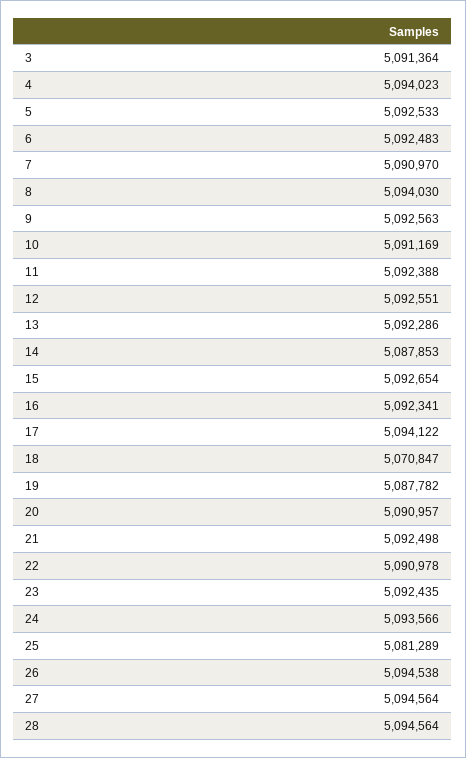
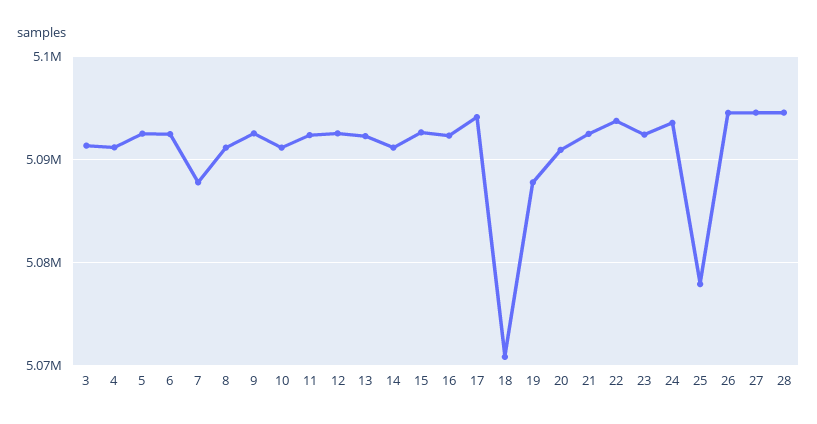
  {
    "3": 5091364,
-   "4": 5094023,
+   "4": 5091000,
    "5": 5092533,
    "6": 5092483,
-   "7": 5090970,
+   "7": 5088000,
-   "8": 5094030,
+   "8": 5091000,
    "9": 5092563,
    "10": 5091169,
    "11": 5092388,
    "12": 5092551,
    "13": 5092286,
-   "14": 5087853,
+   "14": 5091000,
    "15": 5092654,
    "16": 5092341,
    "17": 5094122,
    "18": 5070847,
    "19": 5087782,
    "20": 5090957,
    "21": 5092498,
-   "22": 5090978,
+   "22": 5094000,
    "23": 5092435,
    "24": 5093566,
-   "25": 5081289,
+   "25": 5078000,
    "26": 5094538,
    "27": 5094564,
    "28": 5094564
  }

